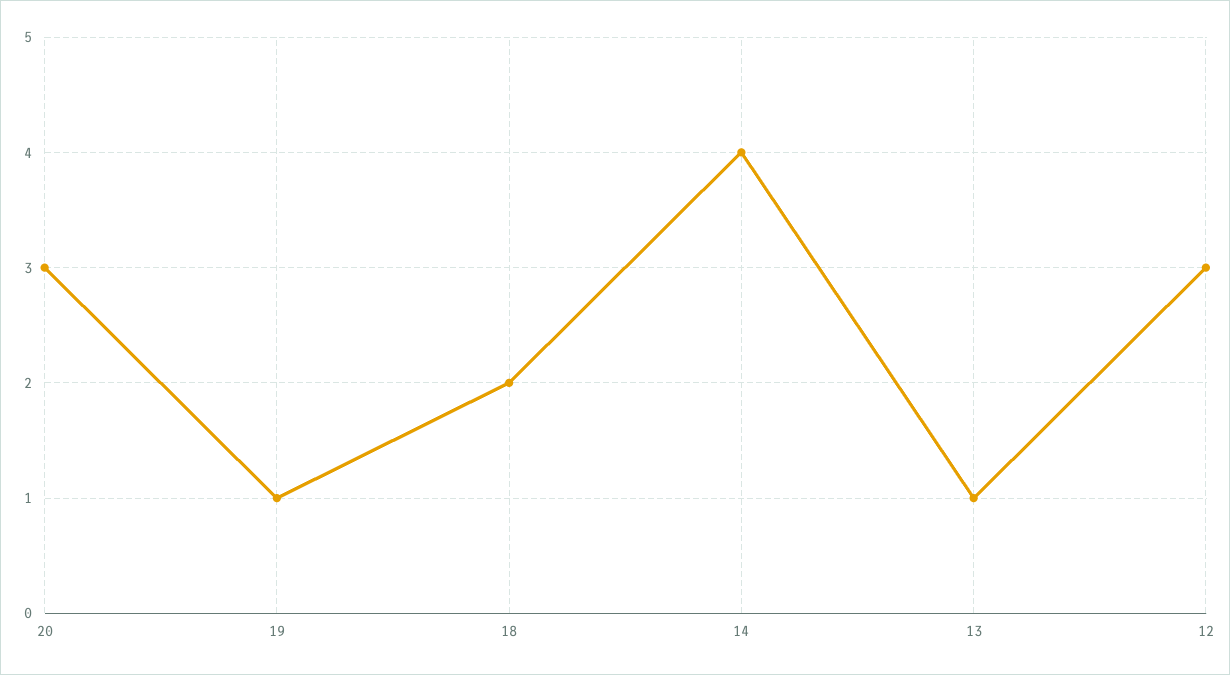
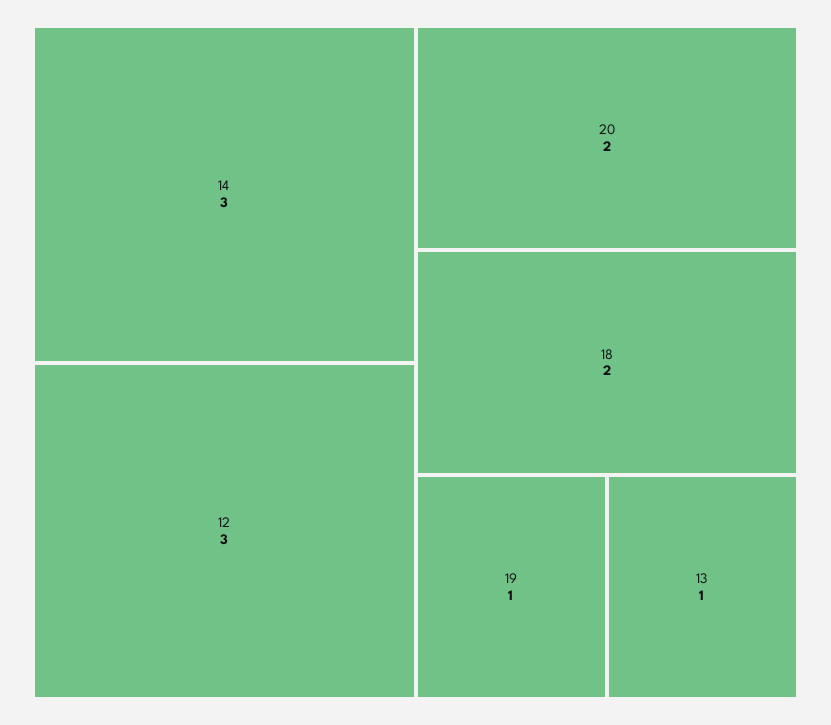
  {
-   "20": 3,
+   "20": 2,
    "19": 1,
    "18": 2,
-   "14": 4,
+   "14": 3,
    "13": 1,
    "12": 3
  }

